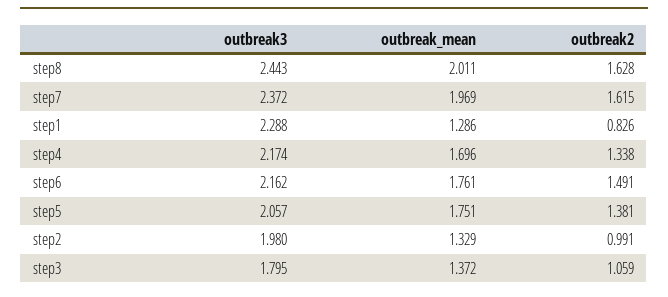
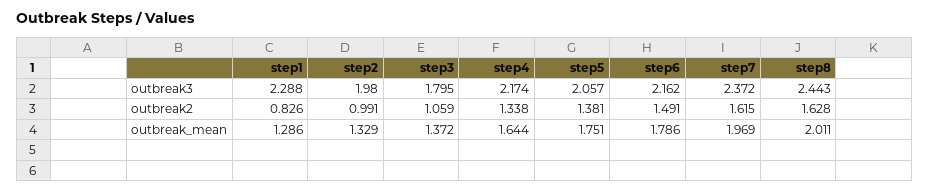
  {
    "outbreak3": {
      "step8": 2.443,
      "step7": 2.372,
      "step1": 2.288,
      "step4": 2.174,
      "step6": 2.162,
      "step5": 2.057,
      "step2": 1.98,
      "step3": 1.795
    },
    "outbreak_mean": {
      "step8": 2.011,
      "step7": 1.969,
      "step1": 1.286,
-     "step4": 1.696,
+     "step4": 1.644,
-     "step6": 1.761,
+     "step6": 1.786,
      "step5": 1.751,
      "step2": 1.329,
      "step3": 1.372
    },
    "outbreak2": {
      "step8": 1.628,
      "step7": 1.615,
      "step1": 0.826,
      "step4": 1.338,
      "step6": 1.491,
      "step5": 1.381,
      "step2": 0.991,
      "step3": 1.059
    }
  }

